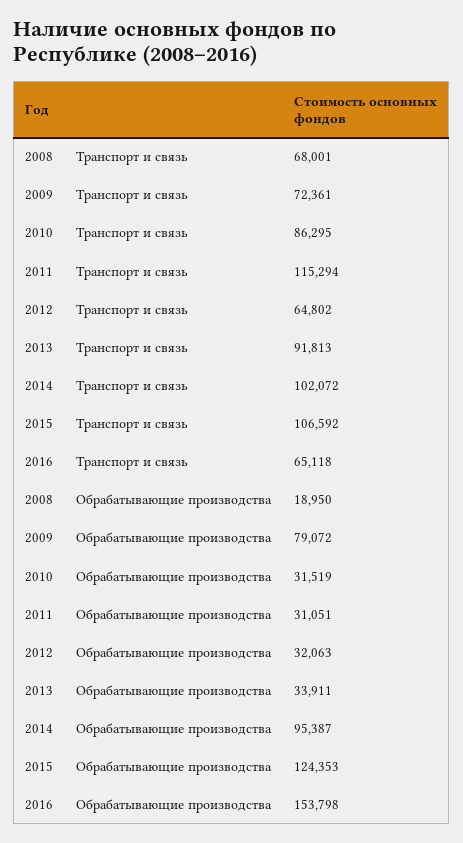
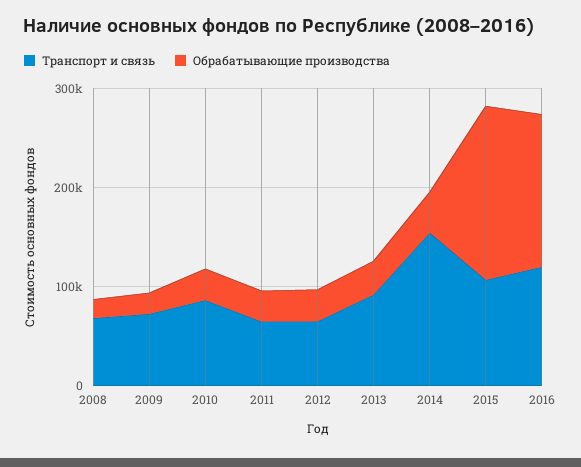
  {
    "Транспорт и связь": {
      "2008": 68001,
      "2009": 72361,
      "2010": 86295,
-     "2011": 115294,
+     "2011": 60000,
      "2012": 64802,
      "2013": 91813,
-     "2014": 102072,
+     "2014": 160000,
      "2015": 106592,
-     "2016": 65118
+     "2016": 120000
    },
    "Обрабатывающие производства": {
      "2008": 18950,
-     "2009": 79072,
+     "2009": 20000,
      "2010": 31519,
      "2011": 31051,
      "2012": 32063,
      "2013": 33911,
-     "2014": 95387,
+     "2014": 40000,
-     "2015": 124353,
+     "2015": 180000,
      "2016": 153798
    }
  }

